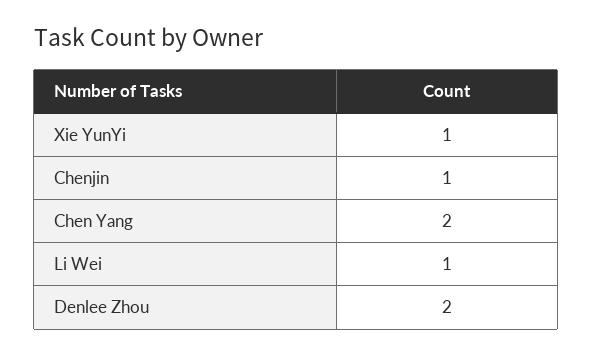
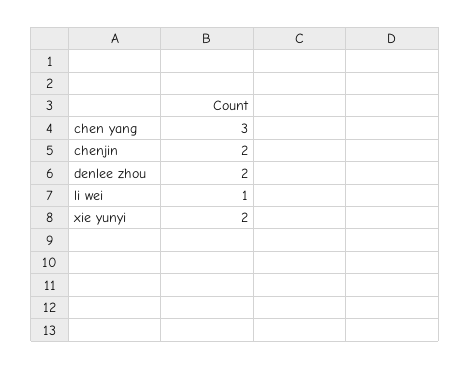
  {
-   "Xie YunYi": 1,
+   "Xie YunYi": 2,
-   "Chenjin": 1,
+   "Chenjin": 2,
-   "Chen Yang": 2,
+   "Chen Yang": 3,
    "Li Wei": 1,
    "Denlee Zhou": 2
  }

